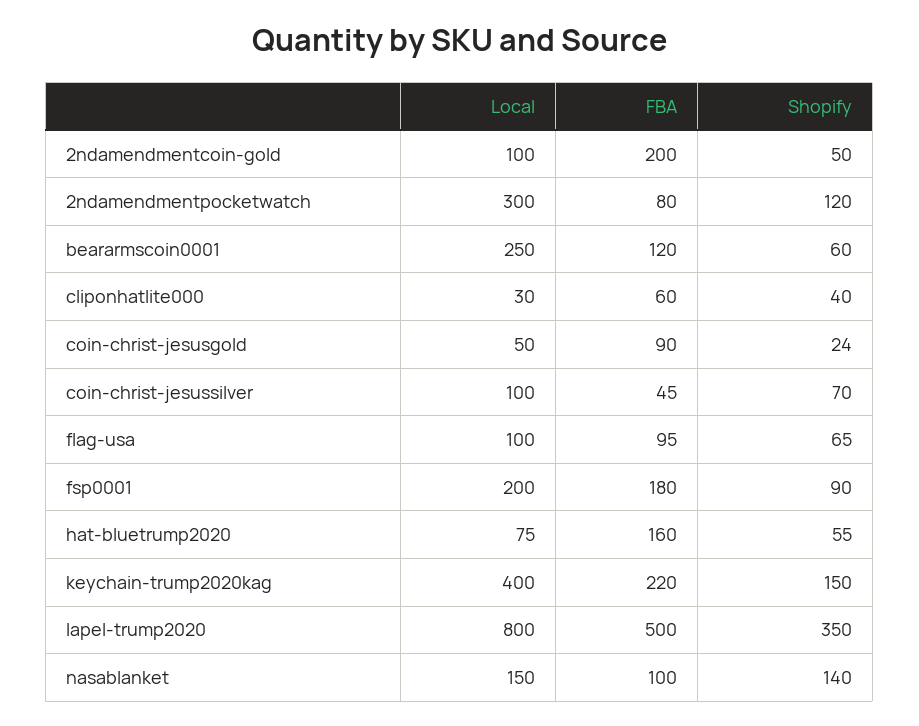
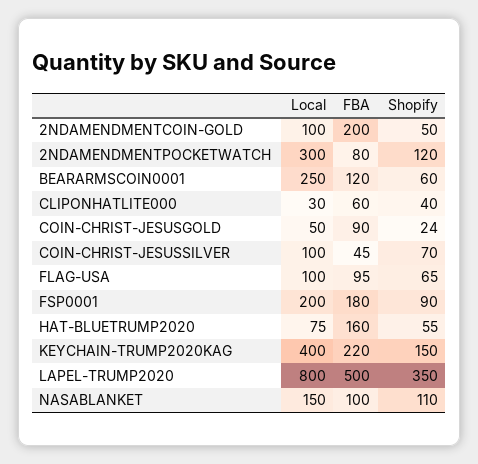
  {
    "Local": {
      "2ndamendmentcoin-gold": 100,
      "2ndamendmentpocketwatch": 300,
      "beararmscoin0001": 250,
      "cliponhatlite000": 30,
      "coin-christ-jesusgold": 50,
      "coin-christ-jesussilver": 100,
      "flag-usa": 100,
      "fsp0001": 200,
      "hat-bluetrump2020": 75,
      "keychain-trump2020kag": 400,
      "lapel-trump2020": 800,
      "nasablanket": 150
    },
    "FBA": {
      "2ndamendmentcoin-gold": 200,
      "2ndamendmentpocketwatch": 80,
      "beararmscoin0001": 120,
      "cliponhatlite000": 60,
      "coin-christ-jesusgold": 90,
      "coin-christ-jesussilver": 45,
      "flag-usa": 95,
      "fsp0001": 180,
      "hat-bluetrump2020": 160,
      "keychain-trump2020kag": 220,
      "lapel-trump2020": 500,
      "nasablanket": 100
    },
    "Shopify": {
      "2ndamendmentcoin-gold": 50,
      "2ndamendmentpocketwatch": 120,
      "beararmscoin0001": 60,
      "cliponhatlite000": 40,
      "coin-christ-jesusgold": 24,
      "coin-christ-jesussilver": 70,
      "flag-usa": 65,
      "fsp0001": 90,
      "hat-bluetrump2020": 55,
      "keychain-trump2020kag": 150,
      "lapel-trump2020": 350,
-     "nasablanket": 140
+     "nasablanket": 110
    }
  }

